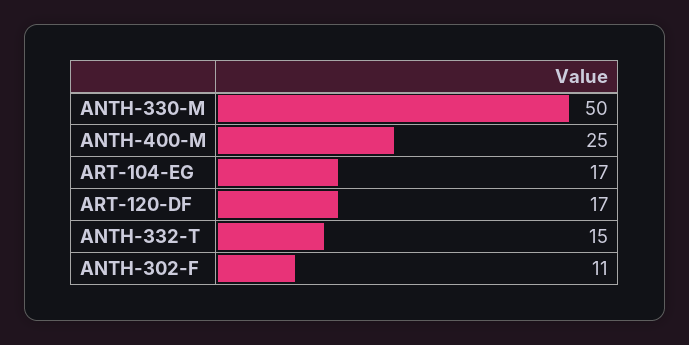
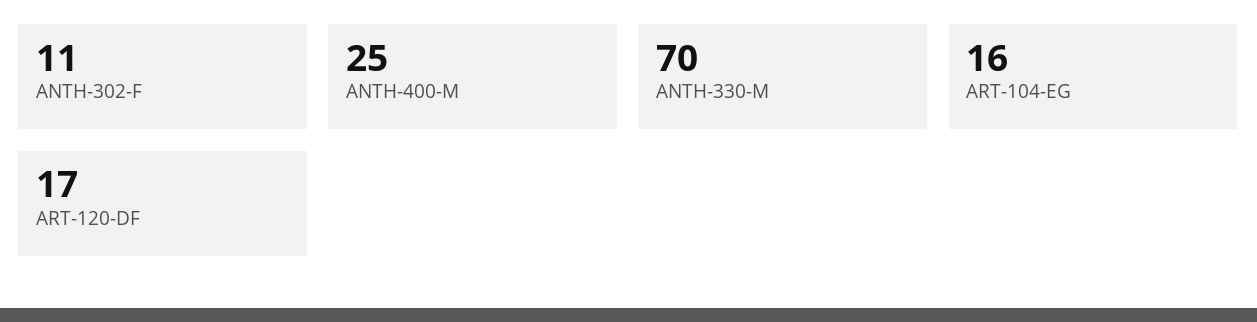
  {
-   "ANTH-330-M": 50,
+   "ANTH-330-M": 70,
    "ANTH-400-M": 25,
-   "ART-104-EG": 17,
+   "ART-104-EG": 16,
    "ART-120-DF": 17,
-   "ANTH-332-T": 15,
    "ANTH-302-F": 11
  }

